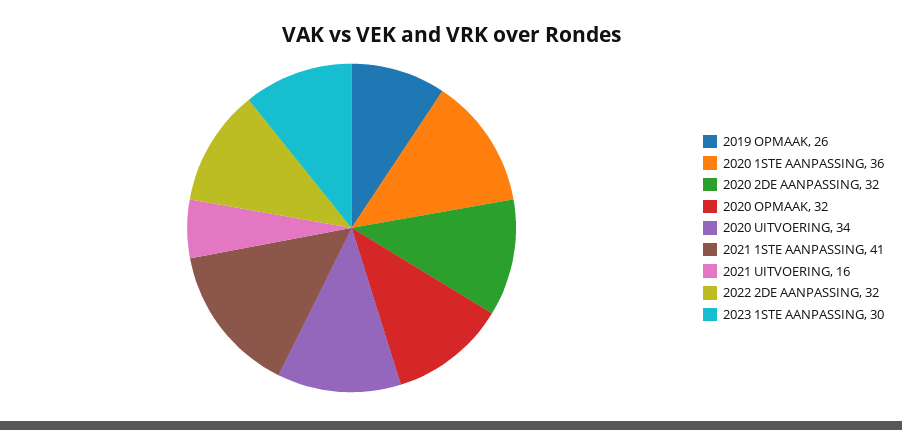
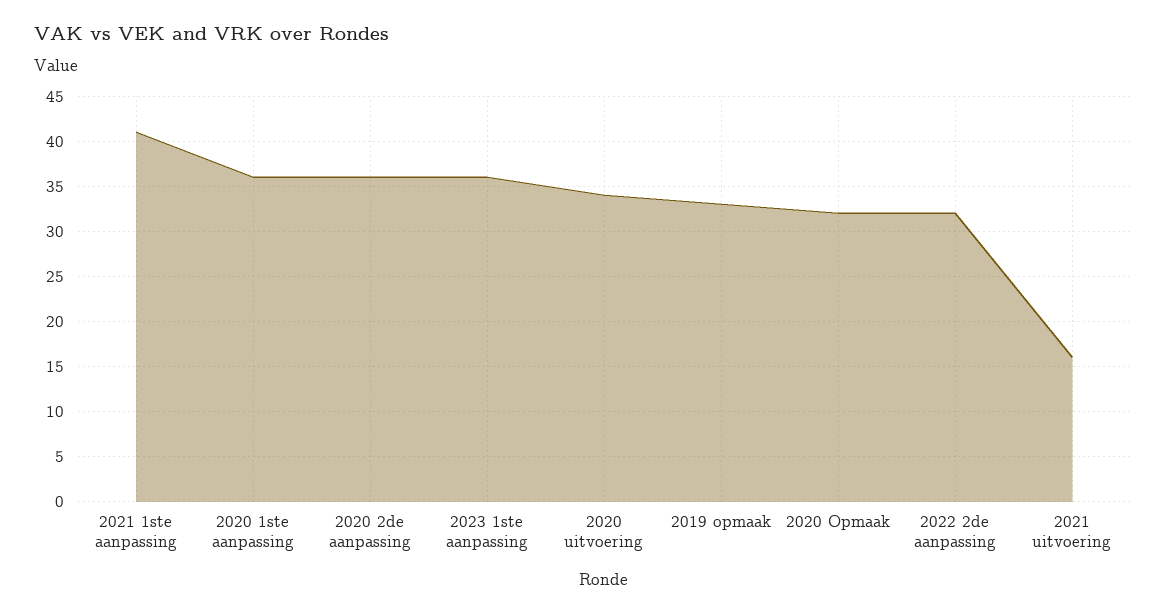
  {
-   "2019 OPMAAK": 26,
+   "2019 OPMAAK": 33,
    "2020 1STE AANPASSING": 36,
-   "2020 2DE AANPASSING": 32,
+   "2020 2DE AANPASSING": 36,
    "2020 OPMAAK": 32,
    "2020 UITVOERING": 34,
    "2021 1STE AANPASSING": 41,
    "2021 UITVOERING": 16,
    "2022 2DE AANPASSING": 32,
-   "2023 1STE AANPASSING": 30
+   "2023 1STE AANPASSING": 36
  }

